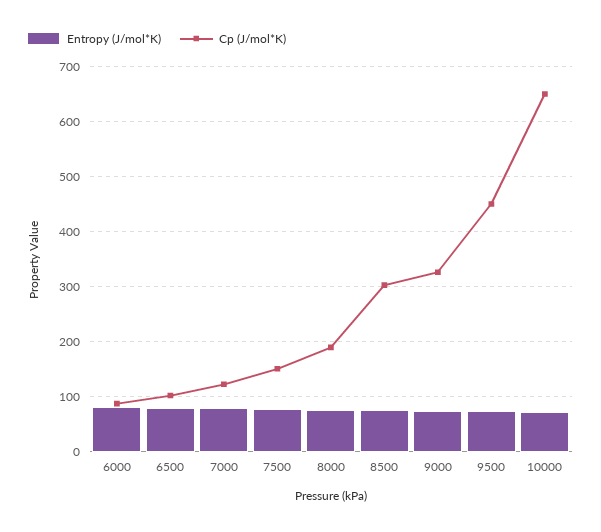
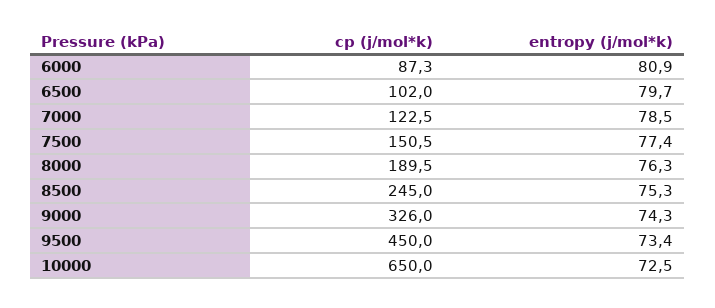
  {
    "Entropy (J/mol*K)": {
      "6000": 80.9,
      "6500": 79.7,
      "7000": 78.5,
      "7500": 77.4,
      "8000": 76.3,
      "8500": 75.3,
      "9000": 74.3,
      "9500": 73.4,
      "10000": 72.5
    },
    "Cp (J/mol*K)": {
      "6000": 87.3,
      "6500": 102,
      "7000": 122.5,
      "7500": 150.5,
      "8000": 189.5,
-     "8500": 300,
+     "8500": 245,
      "9000": 326,
      "9500": 450,
      "10000": 650
    }
  }

